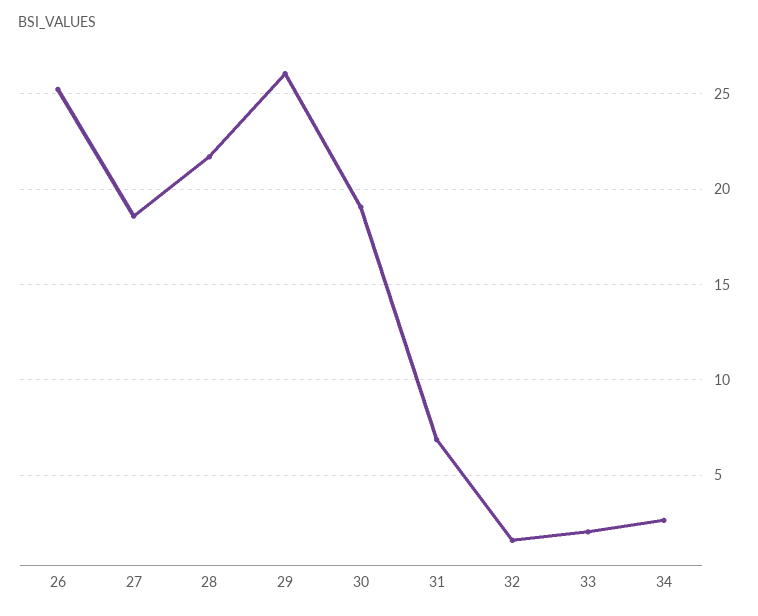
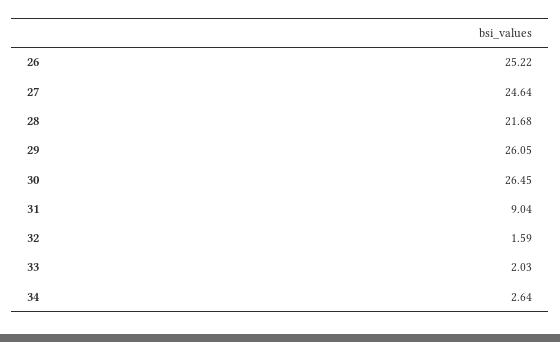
  {
    "26": 25.22,
-   "27": 18.5,
+   "27": 24.64,
    "28": 21.68,
    "29": 26.05,
-   "30": 19,
+   "30": 26.45,
-   "31": 7,
+   "31": 9.04,
    "32": 1.59,
    "33": 2.03,
    "34": 2.64
  }

